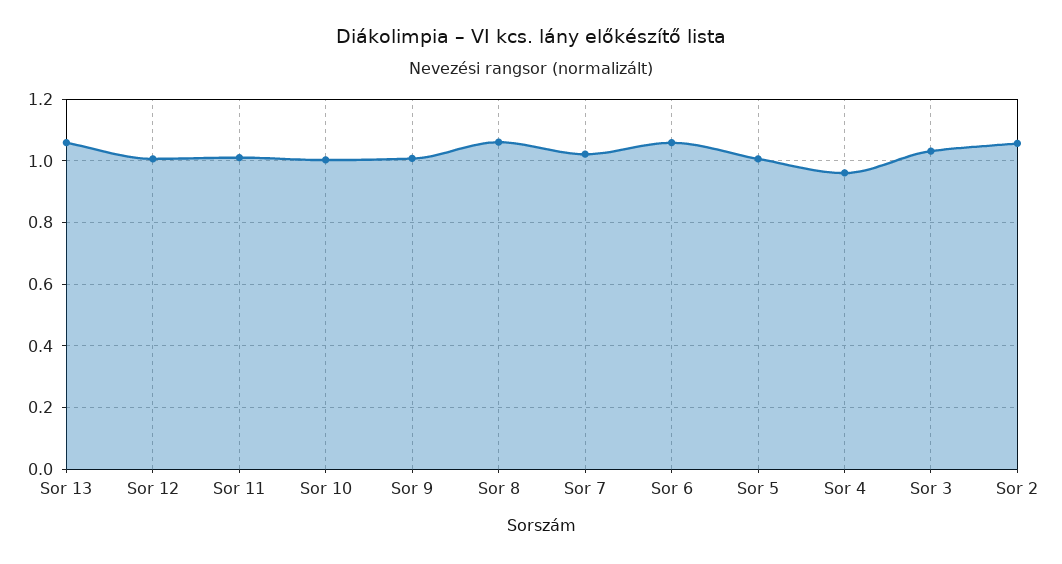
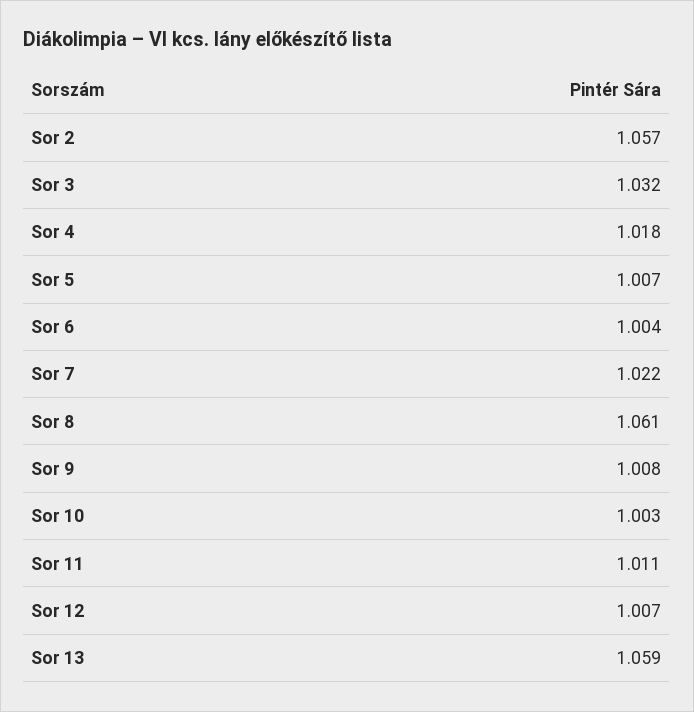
  {
    "Sor 13": 1.059,
    "Sor 12": 1.007,
    "Sor 11": 1.011,
    "Sor 10": 1.003,
    "Sor 9": 1.008,
    "Sor 8": 1.061,
    "Sor 7": 1.022,
-   "Sor 6": 1.06,
+   "Sor 6": 1.004,
    "Sor 5": 1.007,
-   "Sor 4": 0.96,
+   "Sor 4": 1.018,
    "Sor 3": 1.032,
    "Sor 2": 1.057
  }

